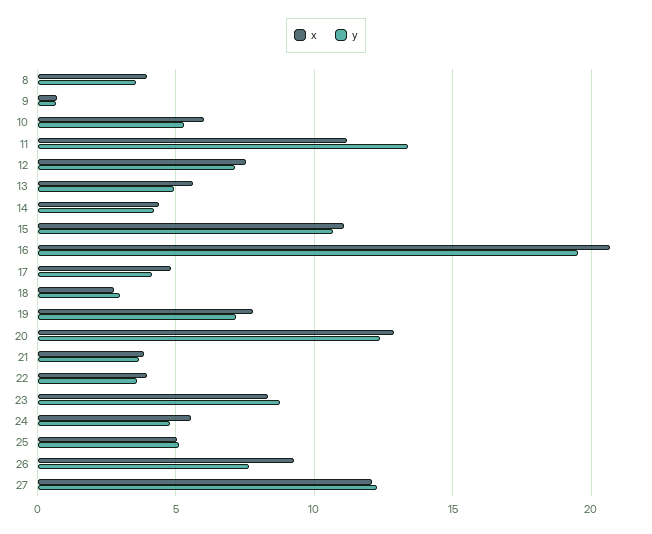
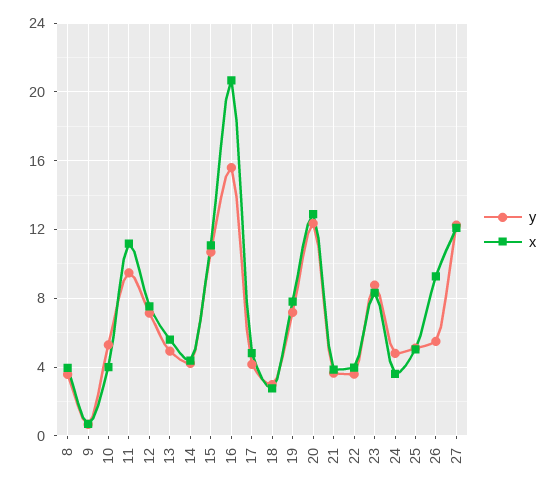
  {
    "x": {
      "8": 4,
      "9": 0.5,
-     "10": 6,
+     "10": 4,
      "11": 11,
      "12": 7.5,
      "13": 5.5,
      "14": 4.5,
      "15": 11,
      "16": 20.5,
      "17": 5,
      "18": 3,
      "19": 8,
      "20": 13,
      "21": 4,
      "22": 4,
      "23": 8.5,
-     "24": 5.5,
+     "24": 3.5,
      "25": 5,
      "26": 9.5,
      "27": 12
    },
    "y": {
      "8": 3.5,
      "9": 0.5,
      "10": 5.5,
-     "11": 13.5,
+     "11": 9.5,
      "12": 7,
      "13": 5,
      "14": 4,
      "15": 10.5,
-     "16": 19.5,
+     "16": 15.5,
      "17": 4,
      "18": 3,
      "19": 7,
      "20": 12.5,
      "21": 3.5,
      "22": 3.5,
      "23": 9,
      "24": 5,
      "25": 5,
-     "26": 7.5,
+     "26": 5.5,
      "27": 12.5
    }
  }

